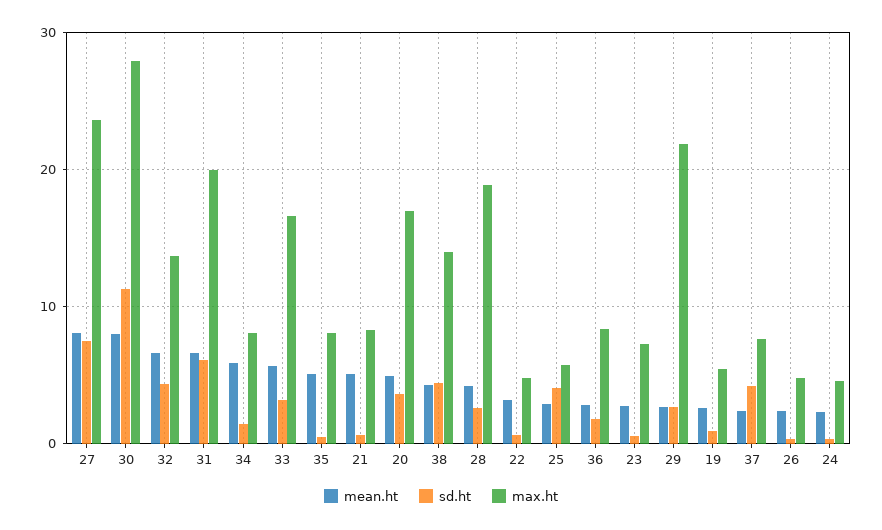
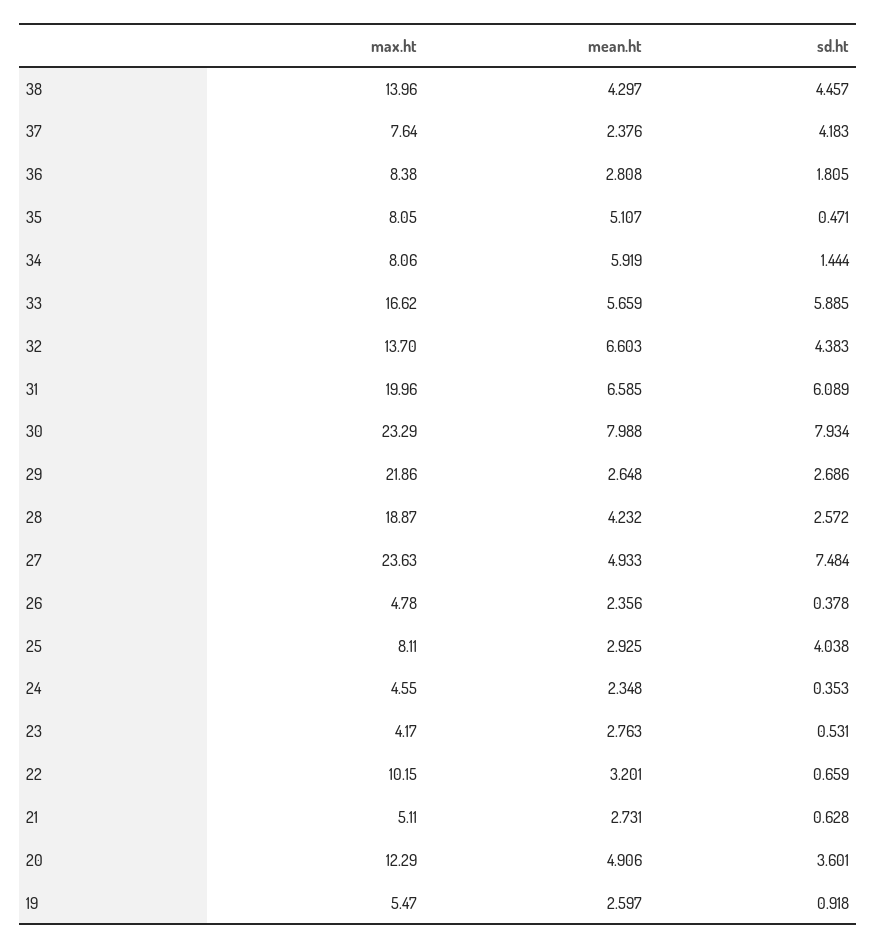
  {
    "mean.ht": {
-     "27": 8,
+     "27": 4.933,
      "30": 7.988,
      "32": 6.603,
      "31": 6.585,
      "34": 5.919,
      "33": 5.659,
      "35": 5.107,
-     "21": 5,
+     "21": 2.731,
      "20": 4.906,
      "38": 4.297,
      "28": 4.232,
      "22": 3.201,
      "25": 2.925,
      "36": 2.808,
      "23": 2.763,
      "29": 2.648,
      "19": 2.597,
      "37": 2.376,
      "26": 2.356,
      "24": 2.348
    },
    "sd.ht": {
      "27": 7.484,
-     "30": 11,
+     "30": 7.934,
      "32": 4.383,
      "31": 6.089,
      "34": 1.444,
-     "33": 3,
+     "33": 5.885,
      "35": 0.471,
      "21": 0.628,
      "20": 3.601,
      "38": 4.457,
      "28": 2.572,
      "22": 0.659,
      "25": 4.038,
      "36": 1.805,
      "23": 0.531,
      "29": 2.686,
      "19": 0.918,
      "37": 4.183,
      "26": 0.378,
      "24": 0.353
    },
    "max.ht": {
      "27": 23.63,
-     "30": 28,
+     "30": 23.29,
      "32": 13.7,
      "31": 19.96,
      "34": 8.06,
      "33": 16.62,
      "35": 8.05,
-     "21": 8,
+     "21": 5.11,
-     "20": 17,
+     "20": 12.29,
      "38": 13.96,
      "28": 18.87,
-     "22": 5,
+     "22": 10.15,
-     "25": 6,
+     "25": 8.11,
      "36": 8.38,
-     "23": 7,
+     "23": 4.17,
      "29": 21.86,
      "19": 5.47,
      "37": 7.64,
      "26": 4.78,
      "24": 4.55
    }
  }

